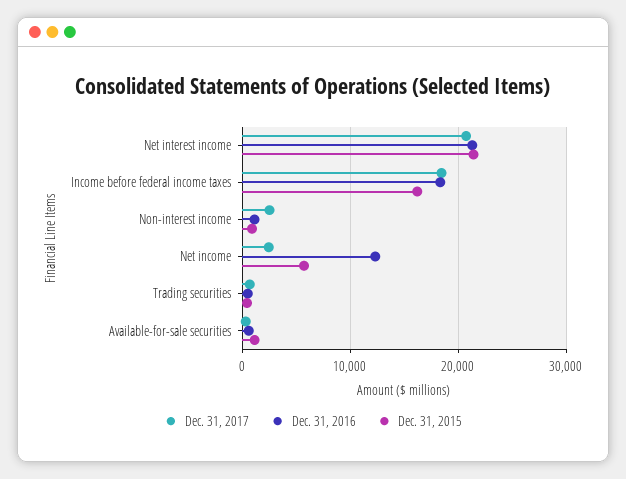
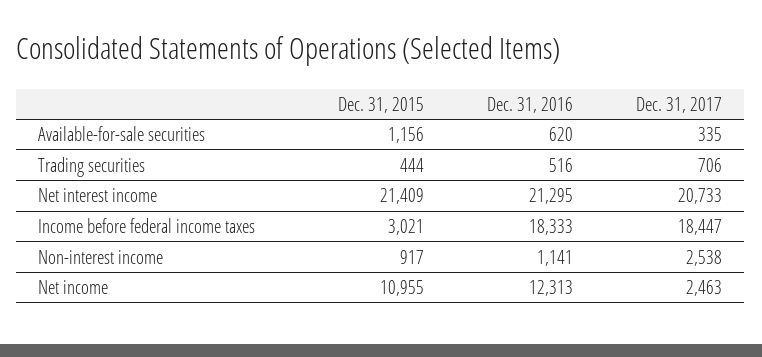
  {
    "Dec. 31, 2017": {
      "Net interest income": 20733,
      "Income before federal income taxes": 18447,
      "Non-interest income": 2538,
      "Net income": 2463,
      "Trading securities": 706,
      "Available-for-sale securities": 335
    },
    "Dec. 31, 2016": {
      "Net interest income": 21295,
      "Income before federal income taxes": 18333,
      "Non-interest income": 1141,
      "Net income": 12313,
      "Trading securities": 516,
      "Available-for-sale securities": 620
    },
    "Dec. 31, 2015": {
      "Net interest income": 21409,
-     "Income before federal income taxes": 16000,
+     "Income before federal income taxes": 3021,
      "Non-interest income": 917,
-     "Net income": 6000,
+     "Net income": 10955,
      "Trading securities": 444,
      "Available-for-sale securities": 1156
    }
  }

